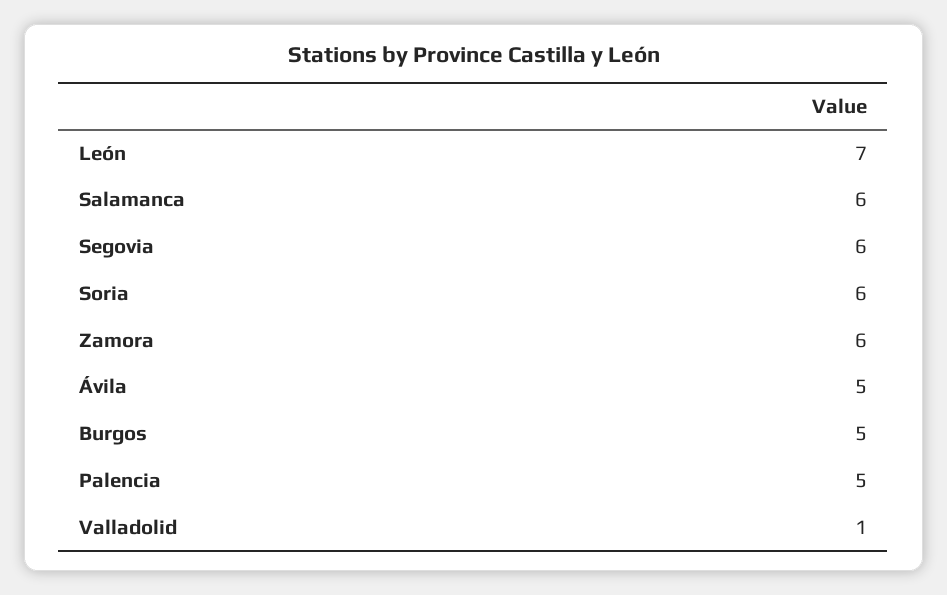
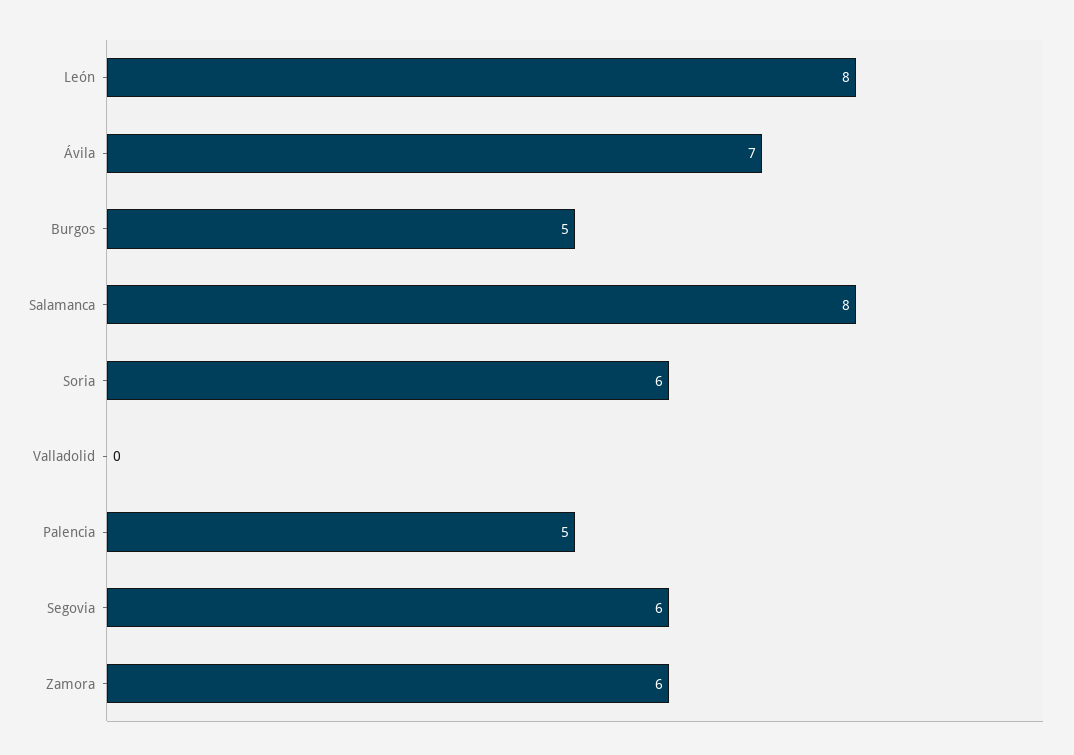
  {
-   "León": 7,
+   "León": 8,
-   "Salamanca": 6,
+   "Salamanca": 8,
    "Segovia": 6,
    "Soria": 6,
    "Zamora": 6,
-   "Ávila": 5,
+   "Ávila": 7,
    "Burgos": 5,
    "Palencia": 5,
-   "Valladolid": 1
+   "Valladolid": 0
  }

